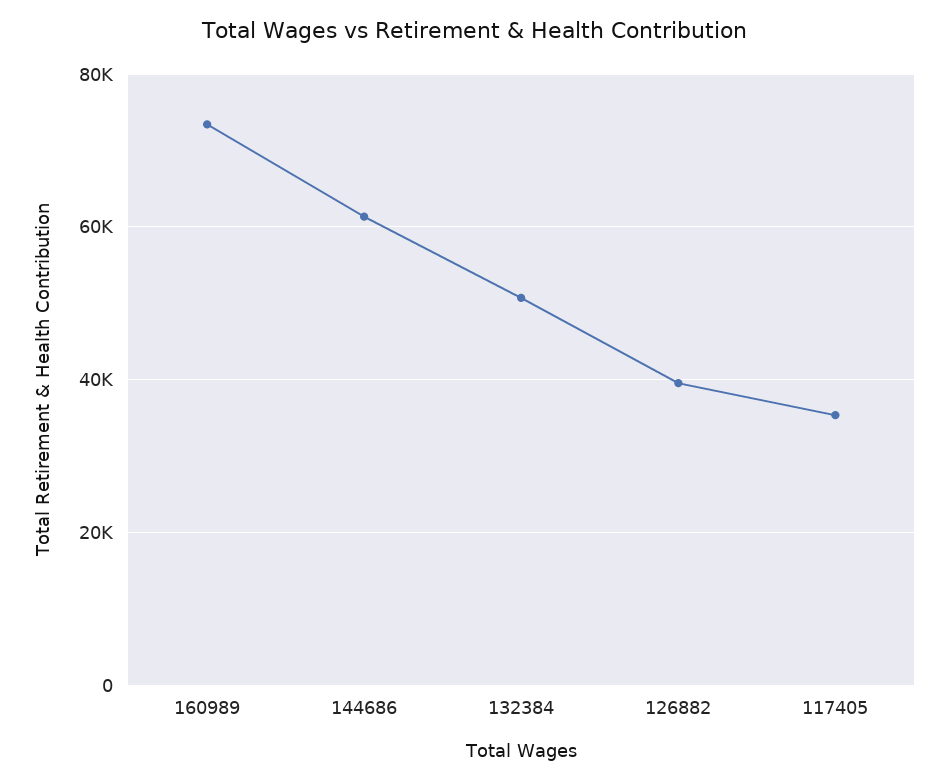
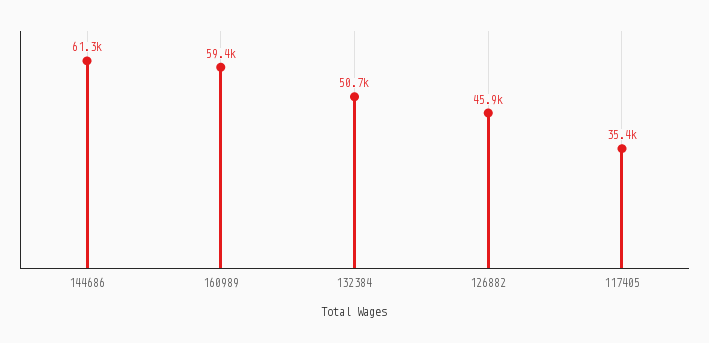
  {
-   "160989": 74000,
+   "160989": 59400,
    "144686": 61300,
    "132384": 50700,
-   "126882": 40000,
+   "126882": 45900,
    "117405": 35400
  }

